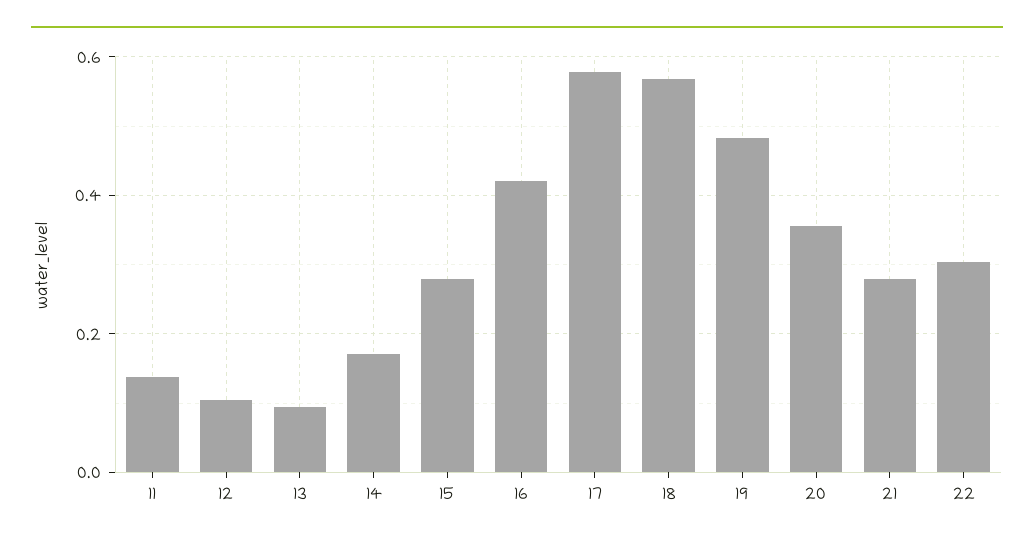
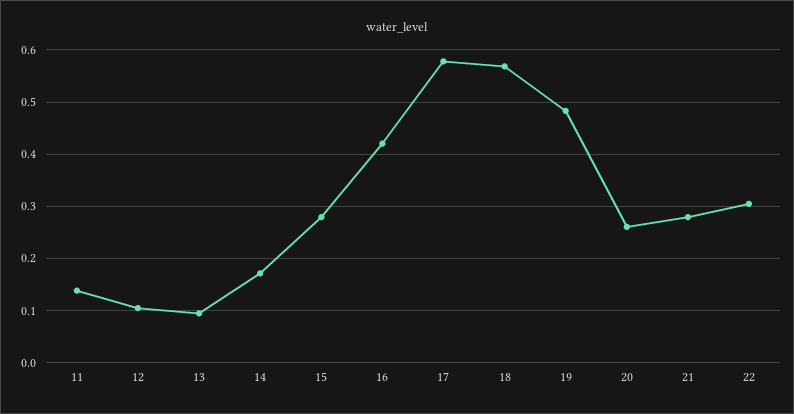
  {
    "11": 0.14,
    "12": 0.1,
    "13": 0.1,
    "14": 0.18,
    "15": 0.28,
    "16": 0.42,
    "17": 0.58,
    "18": 0.56,
    "19": 0.48,
-   "20": 0.36,
+   "20": 0.26,
    "21": 0.28,
    "22": 0.3
  }

